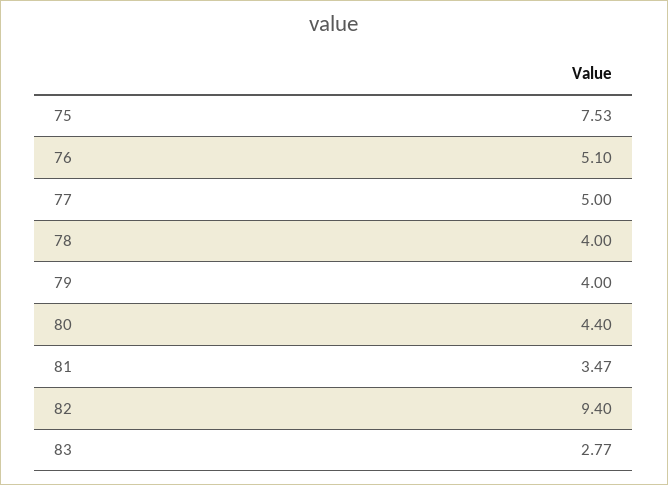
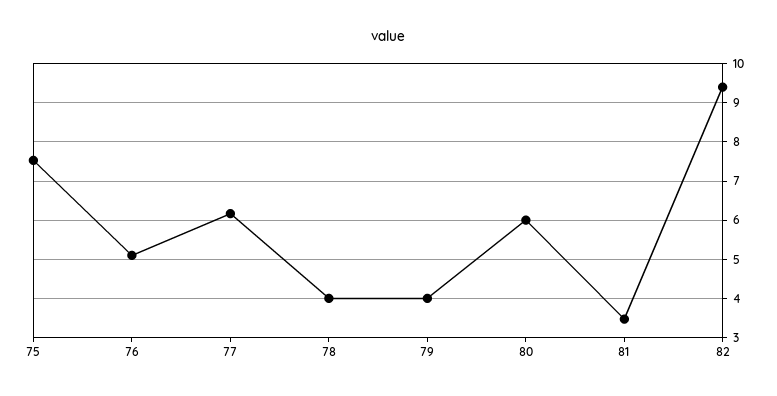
  {
    "75": 7.53,
    "76": 5.1,
-   "77": 5,
+   "77": 6.2,
    "78": 4,
    "79": 4,
-   "80": 4.4,
+   "80": 6,
    "81": 3.47,
-   "82": 9.4,
+   "82": 9.4
-   "83": 2.77
  }

